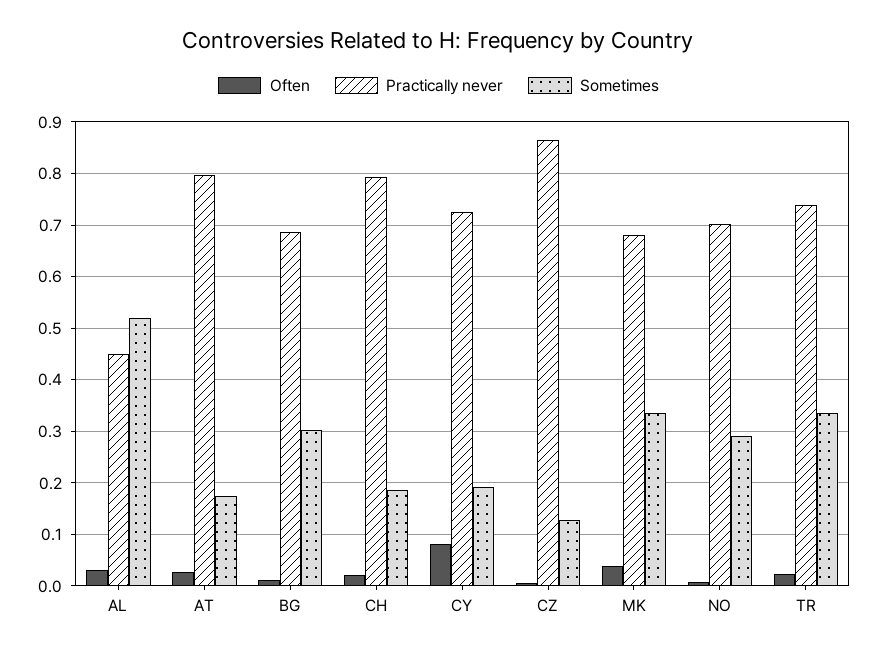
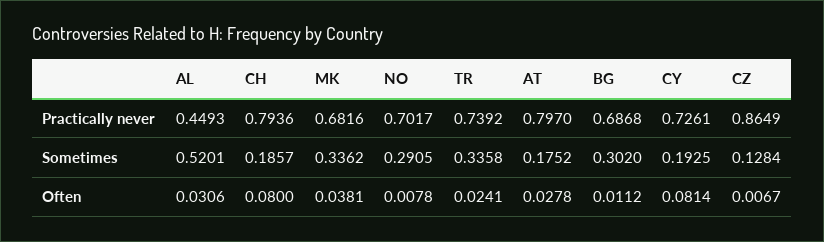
  {
    "Often": {
      "AL": 0.0306,
      "AT": 0.0278,
      "BG": 0.0112,
-     "CH": 0.02,
+     "CH": 0.08,
      "CY": 0.0814,
      "CZ": 0.0067,
      "MK": 0.0381,
      "NO": 0.0078,
      "TR": 0.0241
    },
    "Practically never": {
      "AL": 0.4493,
      "AT": 0.797,
      "BG": 0.6868,
      "CH": 0.7936,
      "CY": 0.7261,
      "CZ": 0.8649,
      "MK": 0.6816,
      "NO": 0.7017,
      "TR": 0.7392
    },
    "Sometimes": {
      "AL": 0.5201,
      "AT": 0.1752,
      "BG": 0.302,
      "CH": 0.1857,
      "CY": 0.1925,
      "CZ": 0.1284,
      "MK": 0.3362,
      "NO": 0.2905,
      "TR": 0.3358
    }
  }

